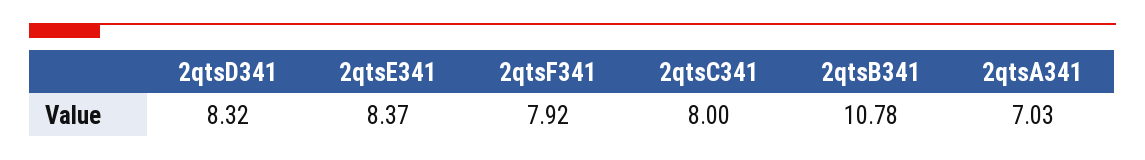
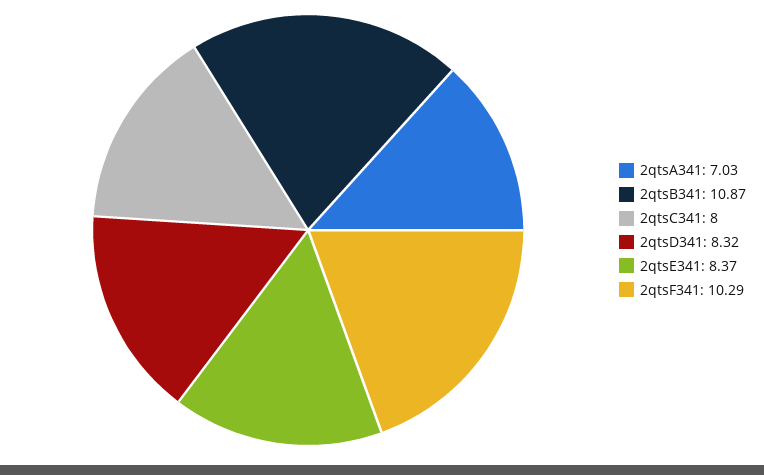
  {
    "2qtsD341": 8.32,
    "2qtsE341": 8.37,
-   "2qtsF341": 7.92,
+   "2qtsF341": 10.29,
    "2qtsC341": 8,
-   "2qtsB341": 10.78,
+   "2qtsB341": 10.87,
    "2qtsA341": 7.03
  }

